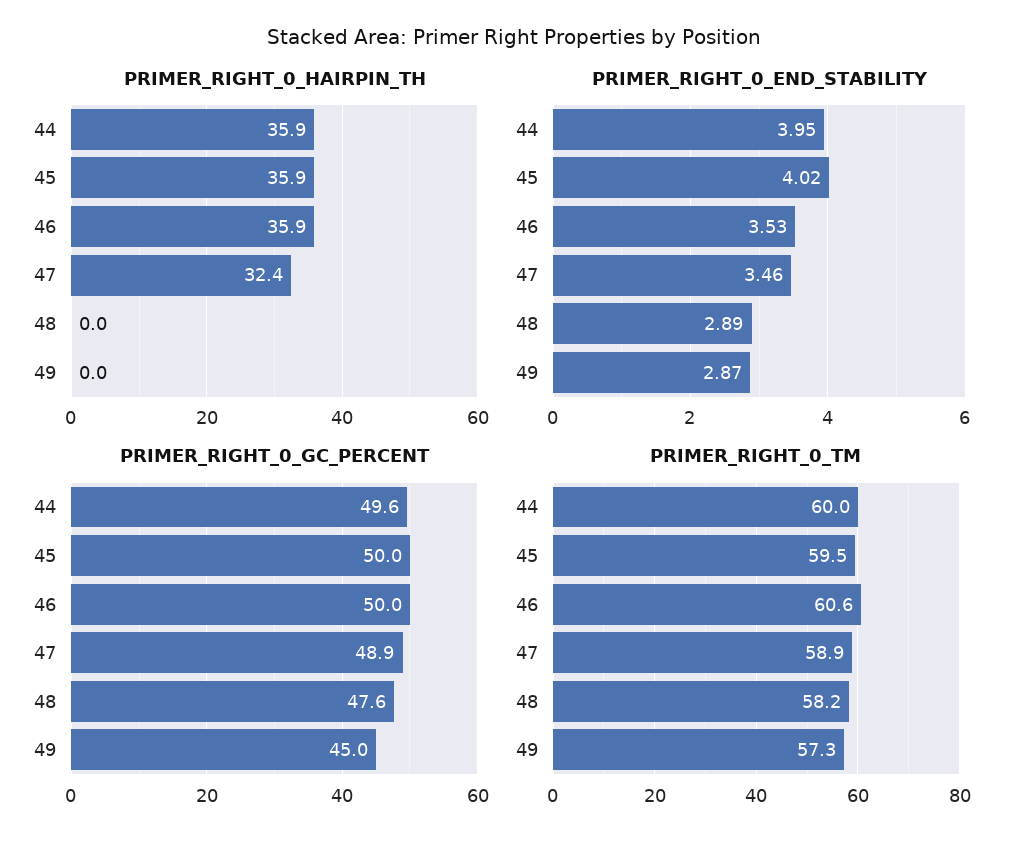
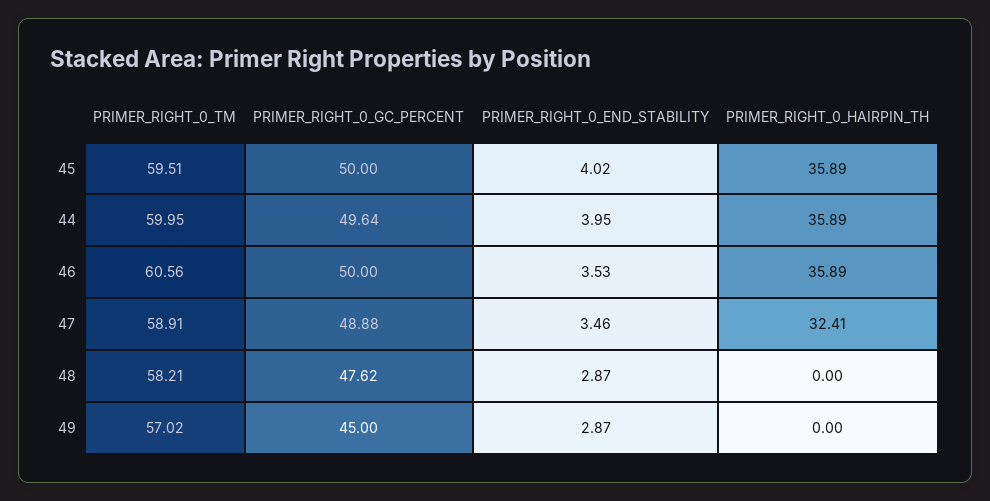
  {
    "PRIMER_RIGHT_0_HAIRPIN_TH": {
      "44": 35.89,
      "45": 35.89,
      "46": 35.89,
      "47": 32.41,
      "48": 0,
      "49": 0
    },
    "PRIMER_RIGHT_0_END_STABILITY": {
      "44": 3.95,
      "45": 4.02,
      "46": 3.53,
      "47": 3.46,
-     "48": 2.89,
+     "48": 2.87,
      "49": 2.87
    },
    "PRIMER_RIGHT_0_GC_PERCENT": {
      "44": 49.64,
      "45": 50,
      "46": 50,
      "47": 48.88,
      "48": 47.62,
      "49": 45
    },
    "PRIMER_RIGHT_0_TM": {
      "44": 59.95,
      "45": 59.51,
      "46": 60.56,
      "47": 58.91,
      "48": 58.21,
-     "49": 57.3
+     "49": 57.02
    }
  }

